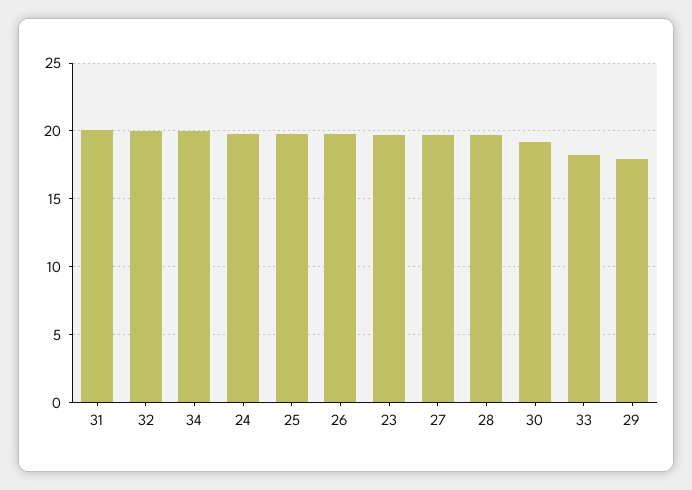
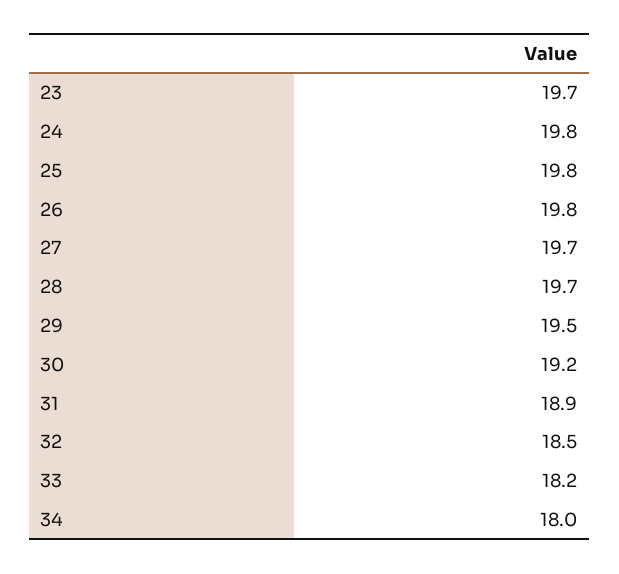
  {
-   "31": 20,
+   "31": 18.9,
-   "32": 20,
+   "32": 18.5,
-   "34": 20,
+   "34": 18,
    "24": 19.8,
    "25": 19.8,
    "26": 19.8,
    "23": 19.7,
    "27": 19.7,
    "28": 19.7,
    "30": 19.2,
    "33": 18.2,
-   "29": 18
+   "29": 19.5
  }

